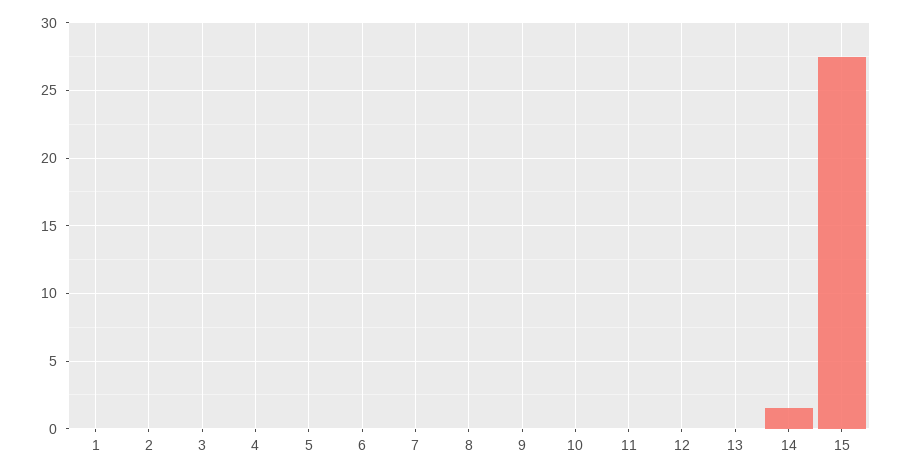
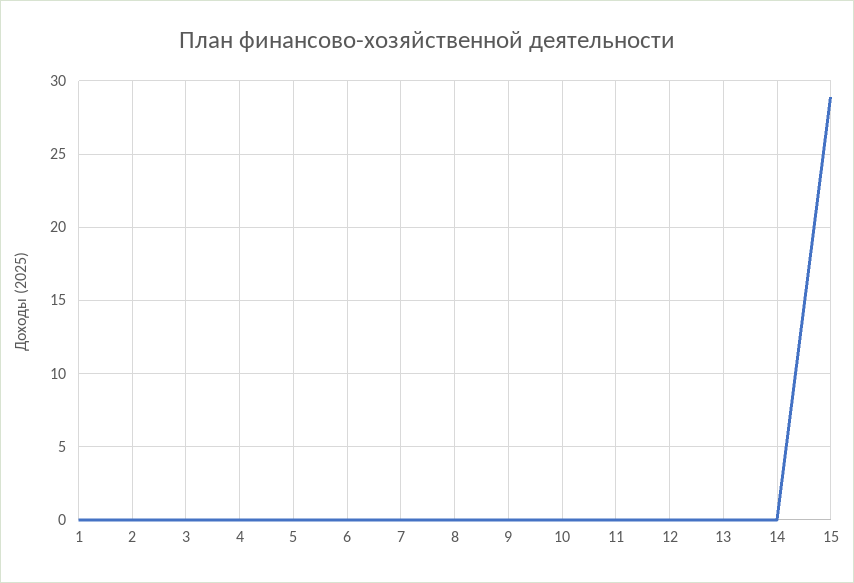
  {
    "1": 0,
    "2": 0,
    "3": 0,
    "4": 0,
    "5": 0,
    "6": 0,
    "7": 0,
    "8": 0,
    "9": 0,
    "10": 0,
    "11": 0,
    "12": 0,
    "13": 0,
-   "14": 1.5,
+   "14": 0,
-   "15": 27.5
+   "15": 29
  }

